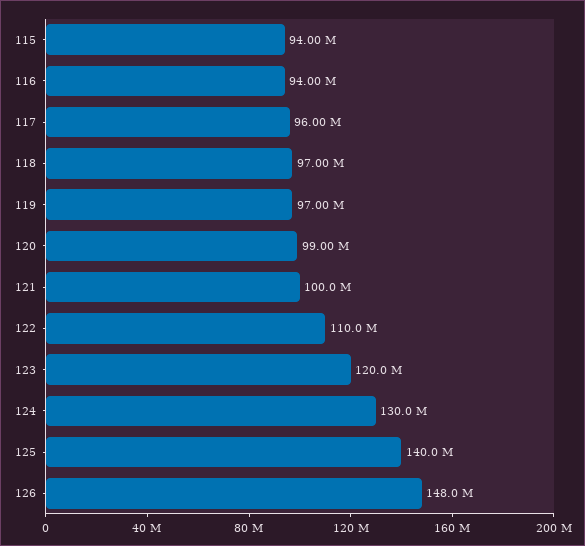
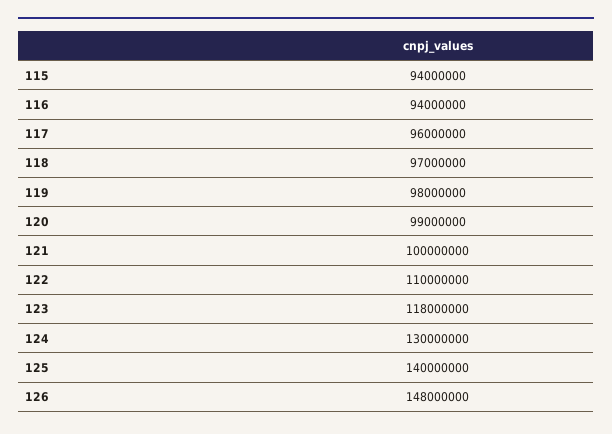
  {
    "115": 94000000,
    "116": 94000000,
    "117": 96000000,
    "118": 97000000,
-   "119": 97000000,
+   "119": 98000000,
    "120": 99000000,
    "121": 100000000,
    "122": 110000000,
-   "123": 120000000,
+   "123": 118000000,
    "124": 130000000,
    "125": 140000000,
    "126": 148000000
  }

